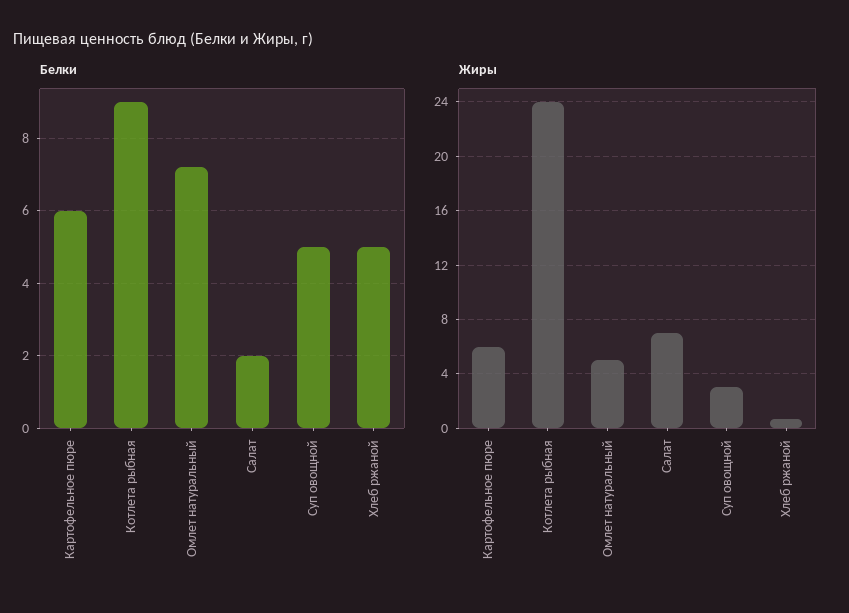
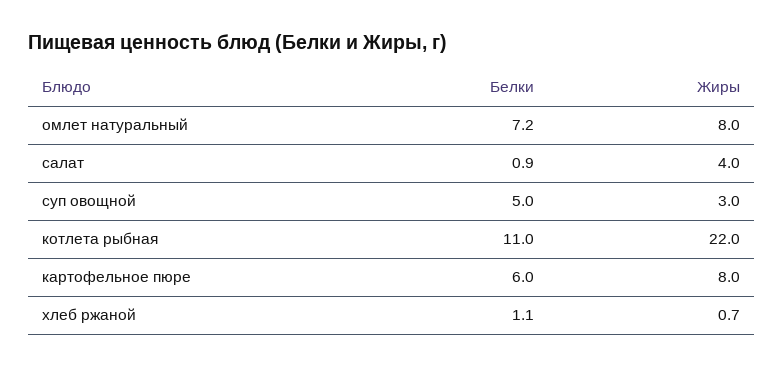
  {
    "Белки": {
      "Картофельное пюре": 6,
-     "Котлета рыбная": 9,
+     "Котлета рыбная": 11,
      "Омлет натуральный": 7.2,
-     "Салат": 2,
+     "Салат": 0.9,
      "Суп овощной": 5,
-     "Хлеб ржаной": 5
+     "Хлеб ржаной": 1.1
    },
    "Жиры": {
-     "Картофельное пюре": 6,
+     "Картофельное пюре": 8,
-     "Котлета рыбная": 24,
+     "Котлета рыбная": 22,
-     "Омлет натуральный": 5,
+     "Омлет натуральный": 8,
-     "Салат": 7,
+     "Салат": 4,
      "Суп овощной": 3,
      "Хлеб ржаной": 0.7
    }
  }

